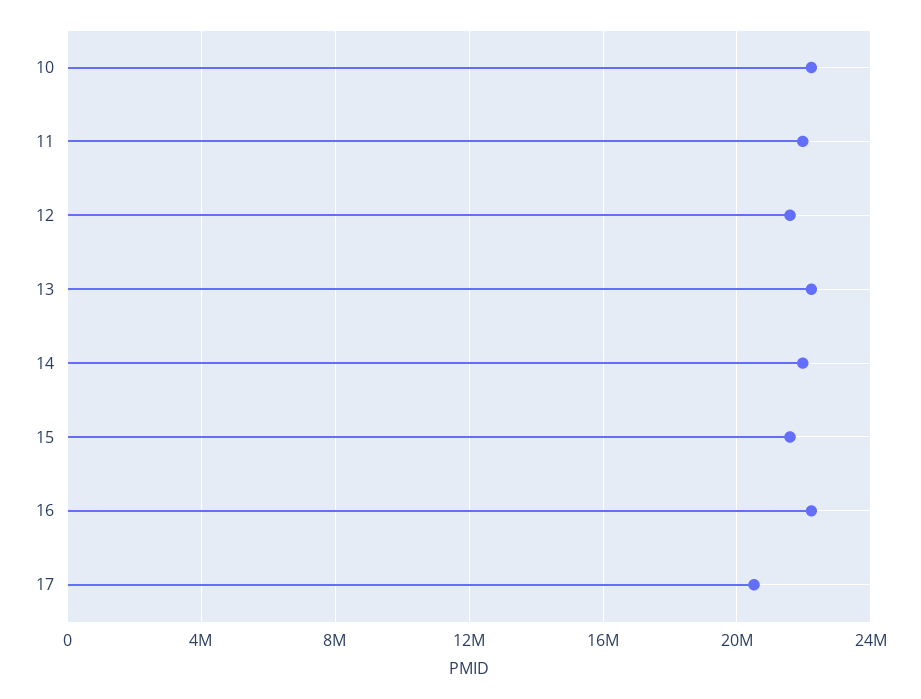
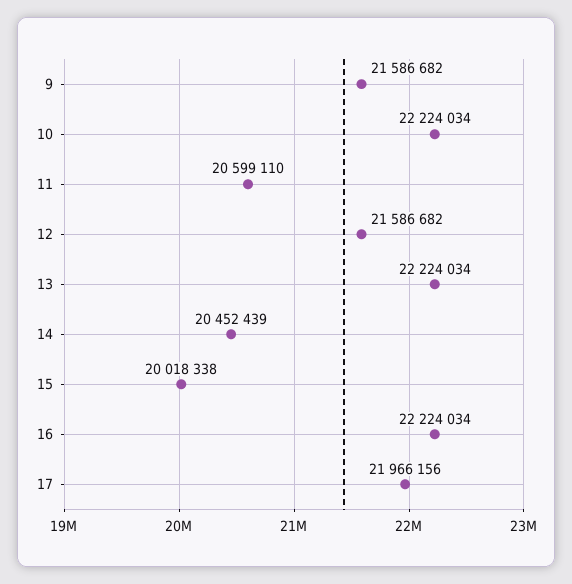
  {
    "10": 22224034,
-   "11": 22000000,
+   "11": 20599110,
    "12": 21586682,
    "13": 22224034,
-   "14": 22000000,
+   "14": 20452439,
-   "15": 21500000,
+   "15": 20018338,
    "16": 22224034,
-   "17": 20500000
+   "17": 21966156,
+   "9": 21586682
  }

